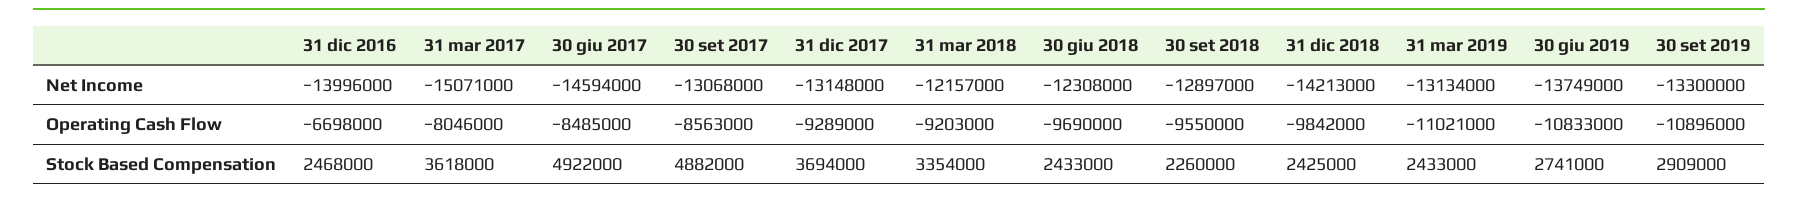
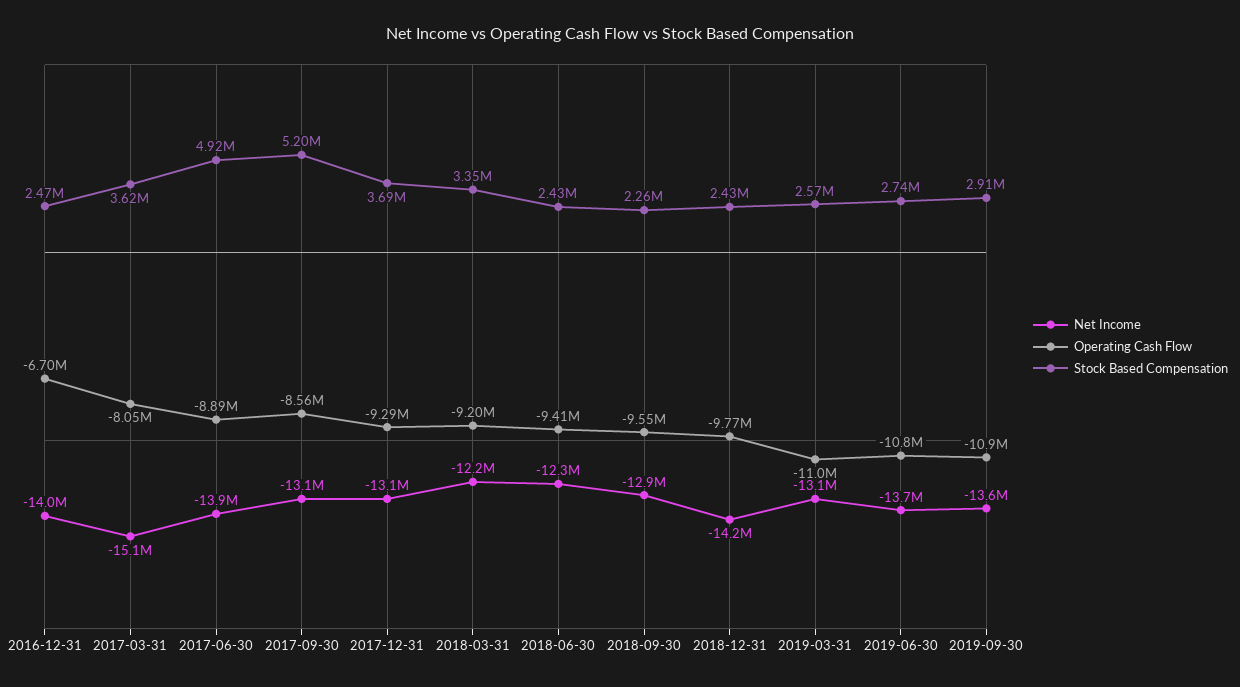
  {
    "Net Income": {
      "31 dic 2016": -13996000,
      "31 mar 2017": -15071000,
-     "30 giu 2017": -14594000,
+     "30 giu 2017": -13900000,
      "30 set 2017": -13068000,
      "31 dic 2017": -13148000,
      "31 mar 2018": -12157000,
      "30 giu 2018": -12308000,
      "30 set 2018": -12897000,
      "31 dic 2018": -14213000,
      "31 mar 2019": -13134000,
      "30 giu 2019": -13749000,
-     "30 set 2019": -13300000
+     "30 set 2019": -13600000
    },
    "Operating Cash Flow": {
      "31 dic 2016": -6698000,
      "31 mar 2017": -8046000,
-     "30 giu 2017": -8485000,
+     "30 giu 2017": -8890000,
      "30 set 2017": -8563000,
      "31 dic 2017": -9289000,
      "31 mar 2018": -9203000,
-     "30 giu 2018": -9690000,
+     "30 giu 2018": -9410000,
      "30 set 2018": -9550000,
-     "31 dic 2018": -9842000,
+     "31 dic 2018": -9770000,
      "31 mar 2019": -11021000,
      "30 giu 2019": -10833000,
      "30 set 2019": -10896000
    },
    "Stock Based Compensation": {
      "31 dic 2016": 2468000,
      "31 mar 2017": 3618000,
      "30 giu 2017": 4922000,
-     "30 set 2017": 4882000,
+     "30 set 2017": 5200000,
      "31 dic 2017": 3694000,
      "31 mar 2018": 3354000,
      "30 giu 2018": 2433000,
      "30 set 2018": 2260000,
      "31 dic 2018": 2425000,
-     "31 mar 2019": 2433000,
+     "31 mar 2019": 2570000,
      "30 giu 2019": 2741000,
      "30 set 2019": 2909000
    }
  }

